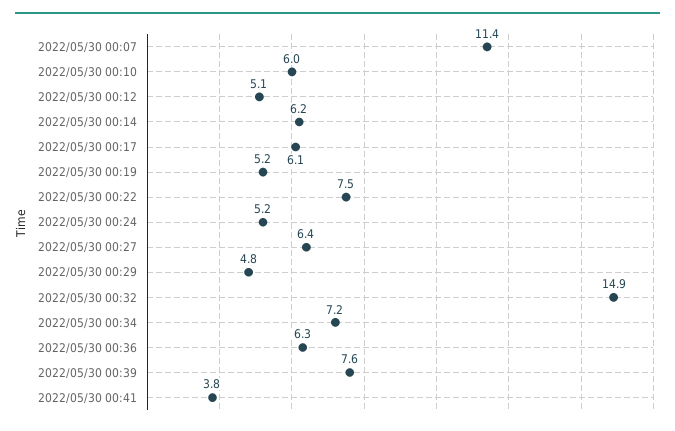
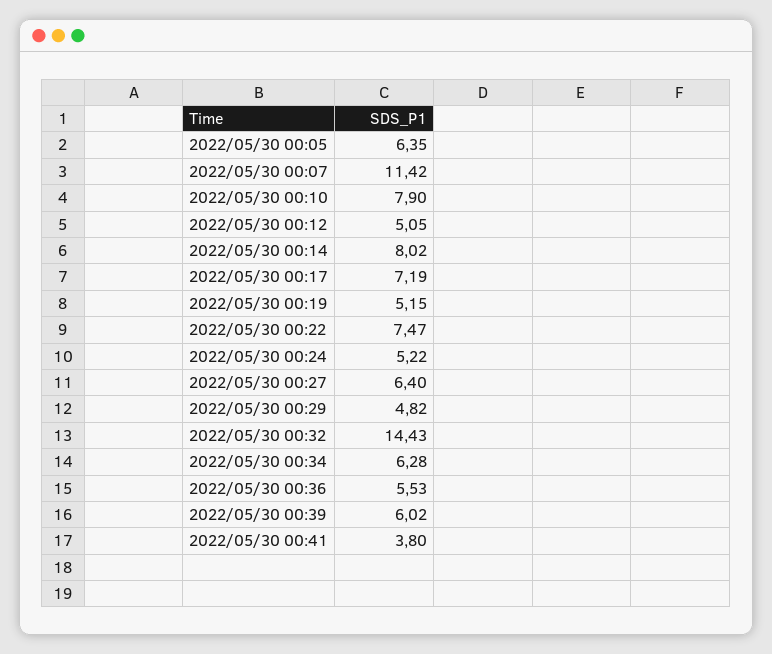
  {
    "2022/05/30 00:07": 11.42,
-   "2022/05/30 00:10": 6,
+   "2022/05/30 00:10": 7.9,
    "2022/05/30 00:12": 5.05,
-   "2022/05/30 00:14": 6.2,
+   "2022/05/30 00:14": 8.02,
-   "2022/05/30 00:17": 6.1,
+   "2022/05/30 00:17": 7.19,
    "2022/05/30 00:19": 5.15,
    "2022/05/30 00:22": 7.47,
    "2022/05/30 00:24": 5.22,
    "2022/05/30 00:27": 6.4,
    "2022/05/30 00:29": 4.82,
-   "2022/05/30 00:32": 14.9,
+   "2022/05/30 00:32": 14.43,
-   "2022/05/30 00:34": 7.2,
+   "2022/05/30 00:34": 6.28,
-   "2022/05/30 00:36": 6.3,
+   "2022/05/30 00:36": 5.53,
-   "2022/05/30 00:39": 7.6,
+   "2022/05/30 00:39": 6.02,
-   "2022/05/30 00:41": 3.8
+   "2022/05/30 00:41": 3.8,
+   "2022/05/30 00:05": 6.35
  }

